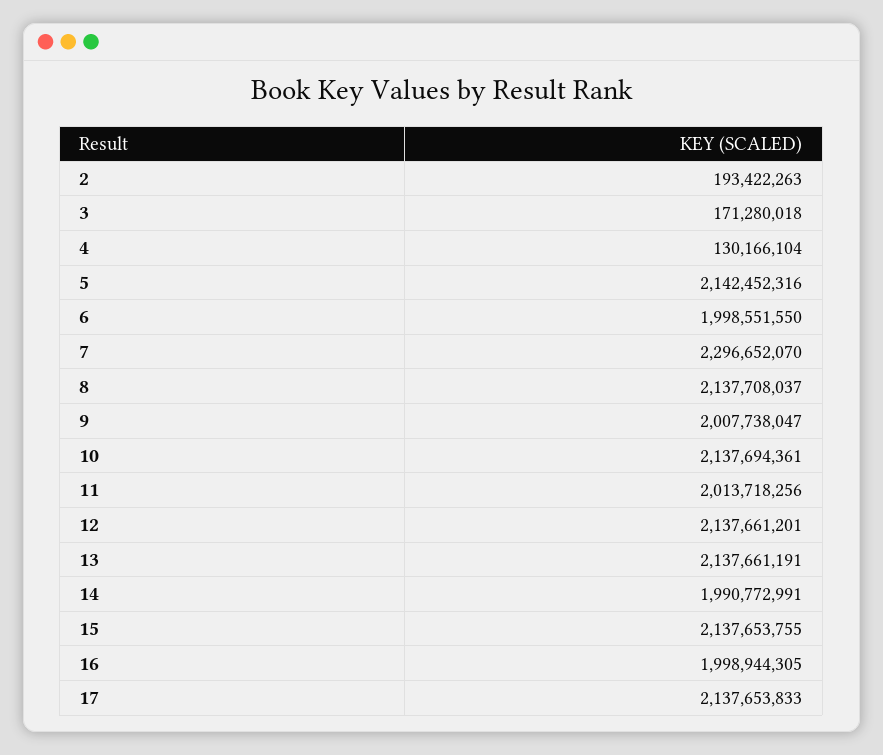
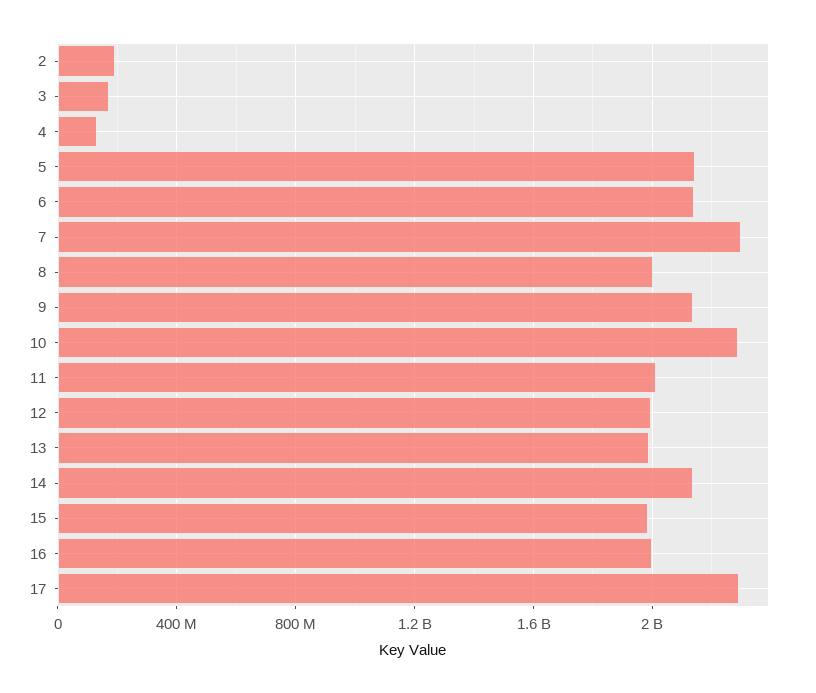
  {
    "2": 193422263,
    "3": 171280018,
    "4": 130166104,
    "5": 2142452316,
-   "6": 1998551550,
+   "6": 2150000000,
    "7": 2296652070,
-   "8": 2137708037,
+   "8": 2000000000,
-   "9": 2007738047,
+   "9": 2150000000,
-   "10": 2137694361,
+   "10": 2300000000,
    "11": 2013718256,
-   "12": 2137661201,
+   "12": 2000000000,
-   "13": 2137661191,
+   "13": 2000000000,
-   "14": 1990772991,
+   "14": 2150000000,
-   "15": 2137653755,
+   "15": 2000000000,
    "16": 1998944305,
-   "17": 2137653833
+   "17": 2300000000
  }

